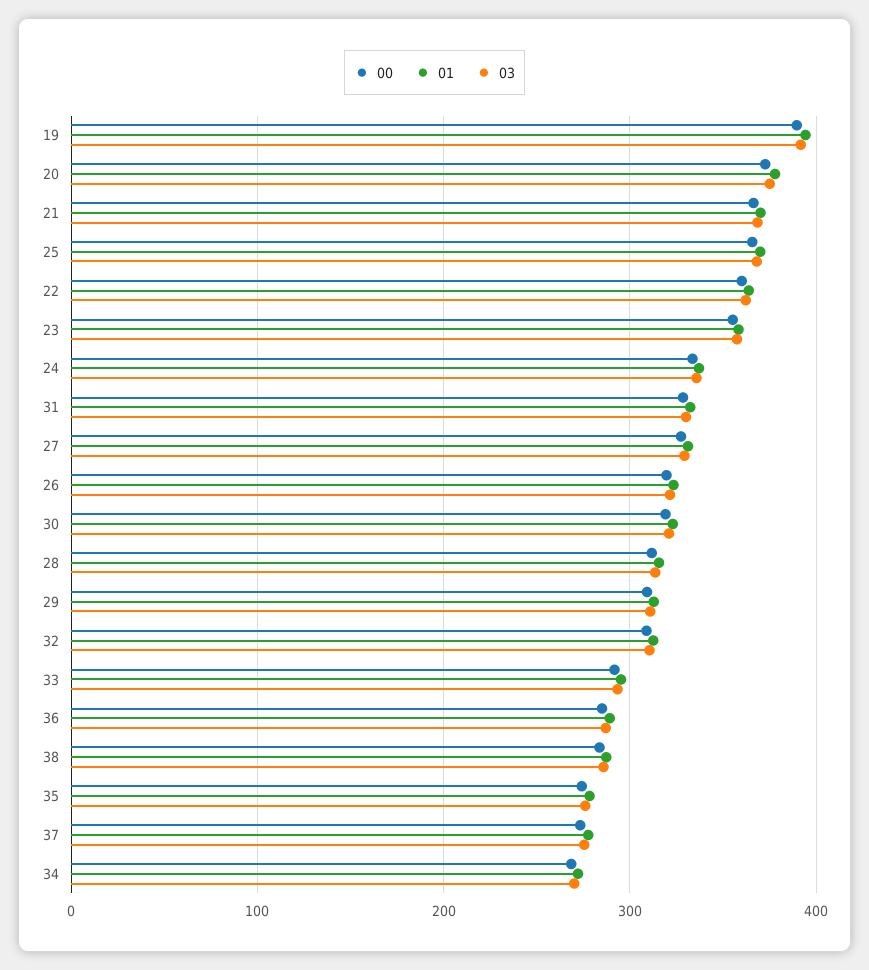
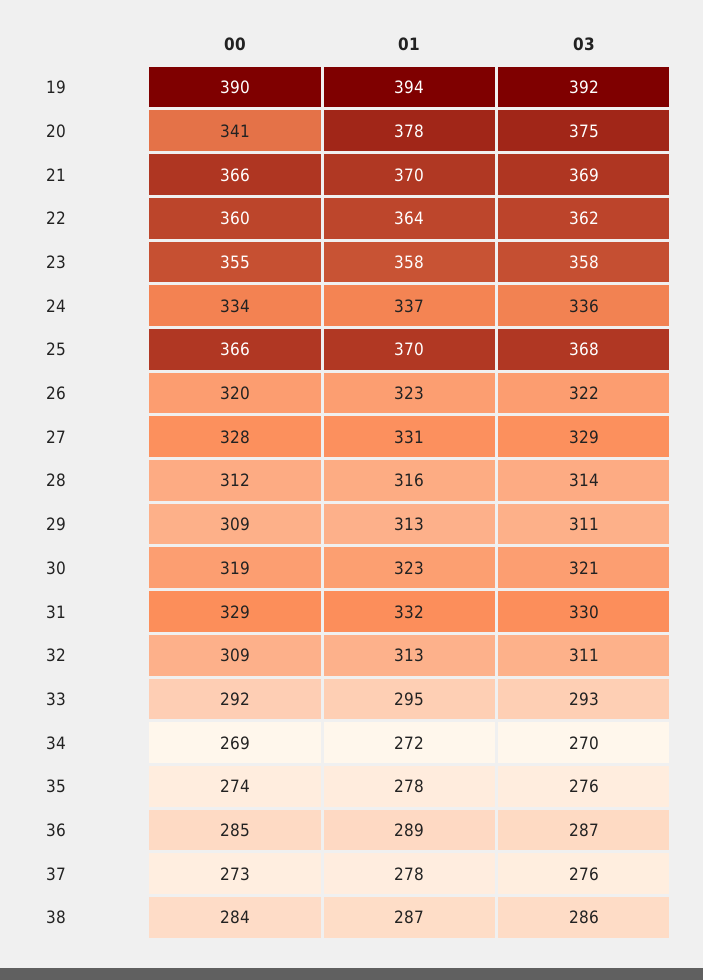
  {
    "00": {
      "19": 390,
-     "20": 370,
+     "20": 341,
      "21": 366,
      "25": 366,
      "22": 360,
      "23": 355,
      "24": 334,
      "31": 329,
      "27": 328,
      "26": 320,
      "30": 319,
      "28": 312,
      "29": 309,
      "32": 309,
      "33": 292,
      "36": 285,
      "38": 284,
      "35": 274,
      "37": 273,
      "34": 269
    },
    "01": {
      "19": 394,
      "20": 378,
      "21": 370,
      "25": 370,
      "22": 364,
      "23": 358,
      "24": 337,
      "31": 332,
      "27": 331,
      "26": 323,
      "30": 323,
      "28": 316,
      "29": 313,
      "32": 313,
      "33": 295,
      "36": 289,
      "38": 287,
      "35": 278,
      "37": 278,
      "34": 272
    },
    "03": {
      "19": 392,
      "20": 375,
      "21": 369,
      "25": 368,
      "22": 362,
      "23": 358,
      "24": 336,
      "31": 330,
      "27": 329,
      "26": 322,
      "30": 321,
      "28": 314,
      "29": 311,
      "32": 311,
      "33": 293,
      "36": 287,
      "38": 286,
      "35": 276,
      "37": 276,
      "34": 270
    }
  }

